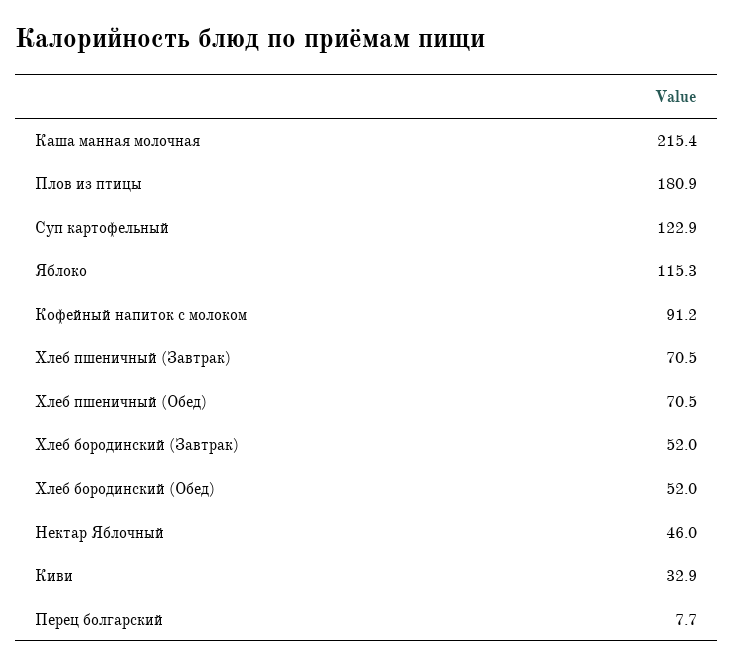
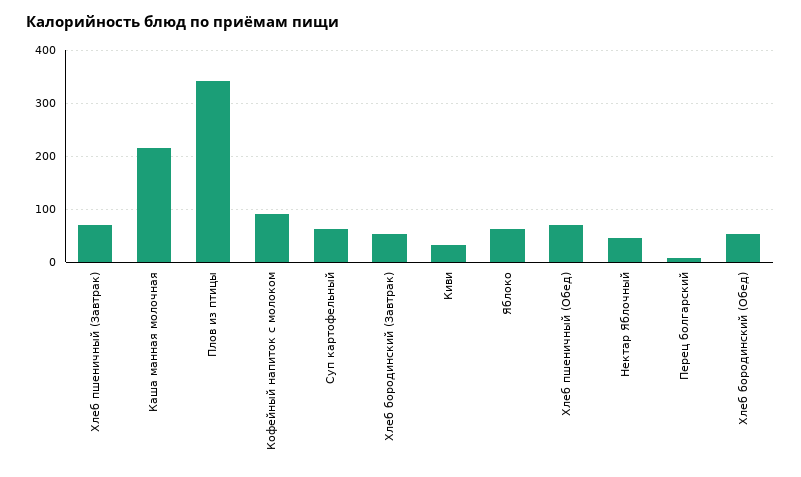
  {
    "Каша манная молочная": 215.4,
-   "Плов из птицы": 180.9,
+   "Плов из птицы": 340,
-   "Суп картофельный": 122.9,
+   "Суп картофельный": 60,
-   "Яблоко": 115.3,
+   "Яблоко": 60,
    "Кофейный напиток с молоком": 91.2,
    "Хлеб пшеничный (Завтрак)": 70.5,
    "Хлеб пшеничный (Обед)": 70.5,
    "Хлеб бородинский (Завтрак)": 52,
    "Хлеб бородинский (Обед)": 52,
    "Нектар Яблочный": 46,
    "Киви": 32.9,
    "Перец болгарский": 7.7
  }

